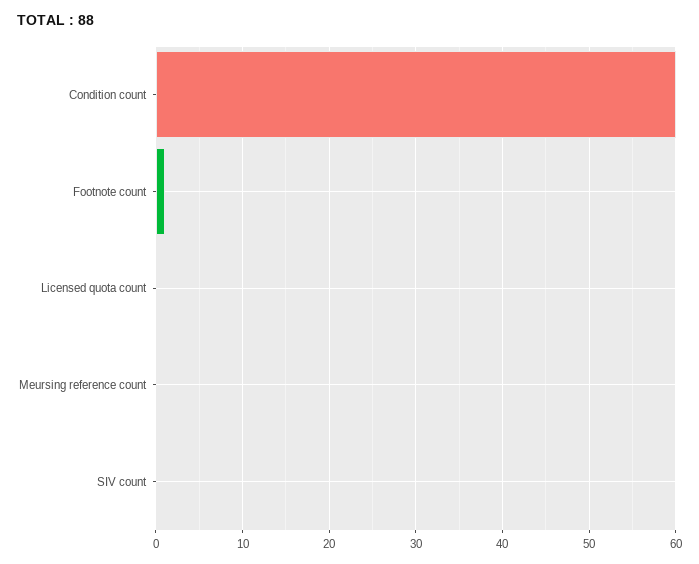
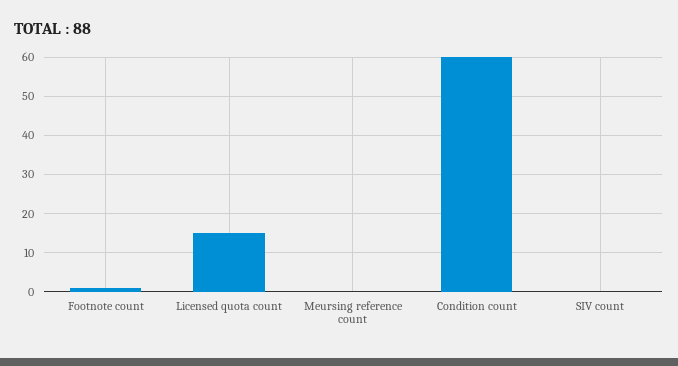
  {
    "Condition count": 60,
    "Footnote count": 1,
-   "Licensed quota count": 0,
+   "Licensed quota count": 15,
    "Meursing reference count": 0,
    "SIV count": 0
  }

